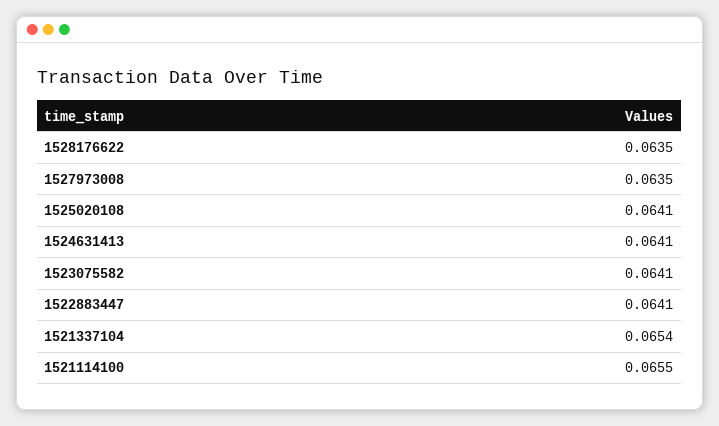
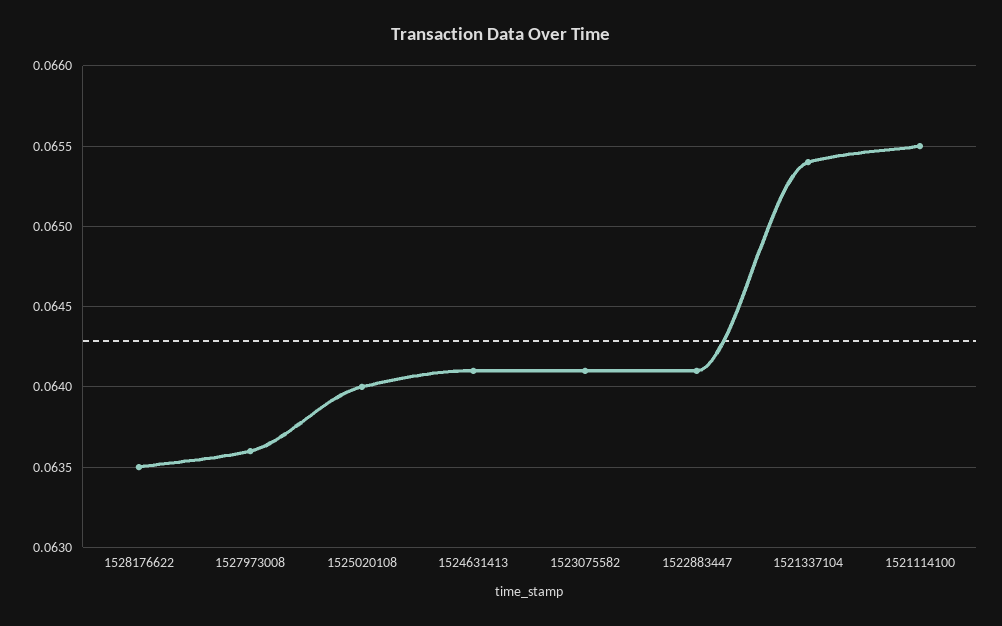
  {
    "1528176622": 0.0635,
-   "1527973008": 0.0635,
+   "1527973008": 0.0636,
-   "1525020108": 0.0641,
+   "1525020108": 0.064,
    "1524631413": 0.0641,
    "1523075582": 0.0641,
    "1522883447": 0.0641,
    "1521337104": 0.0654,
    "1521114100": 0.0655
  }

